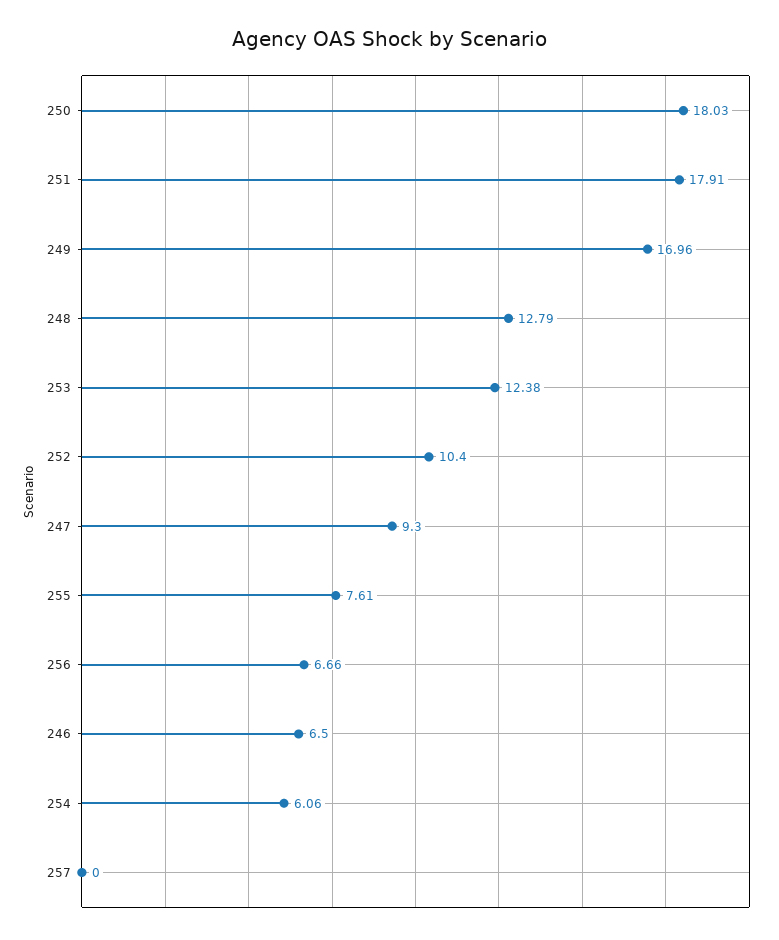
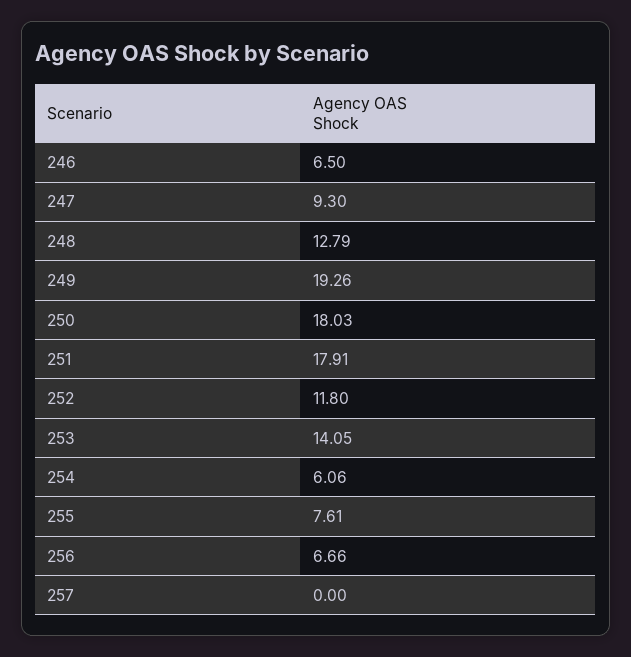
  {
    "250": 18.03,
    "251": 17.91,
-   "249": 16.96,
+   "249": 19.26,
    "248": 12.79,
-   "253": 12.38,
+   "253": 14.05,
-   "252": 10.4,
+   "252": 11.8,
    "247": 9.3,
    "255": 7.61,
    "256": 6.66,
    "246": 6.5,
    "254": 6.06,
    "257": 0
  }

